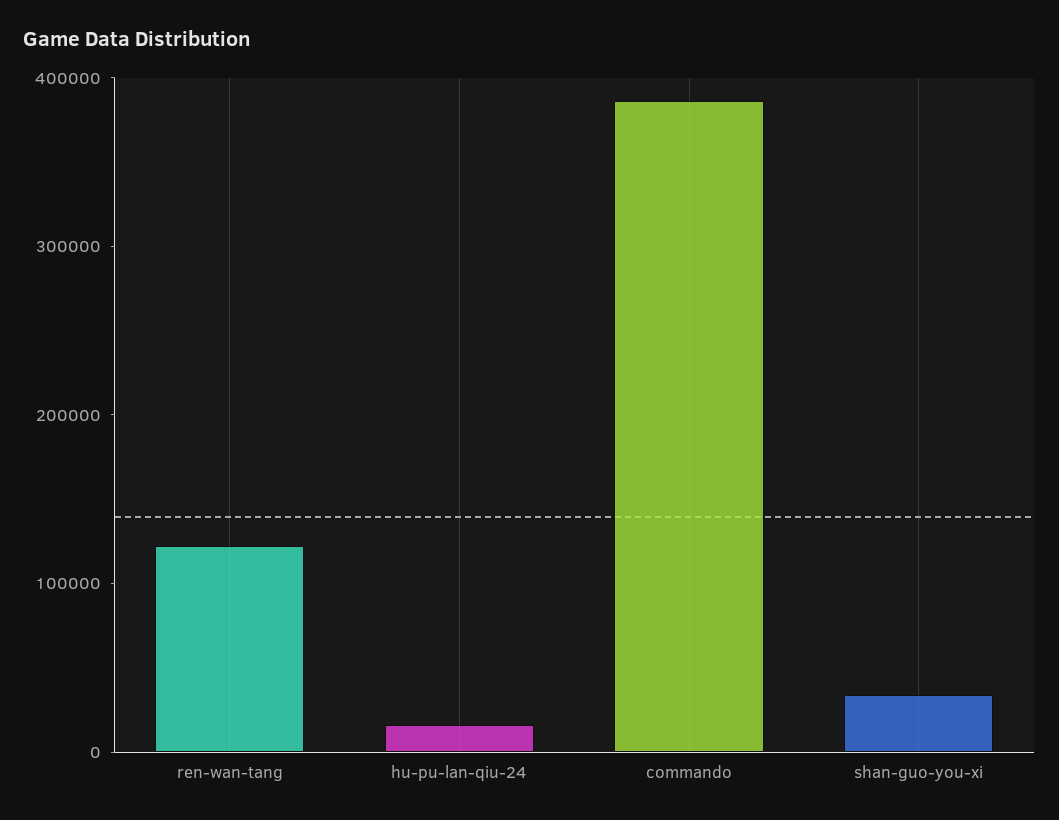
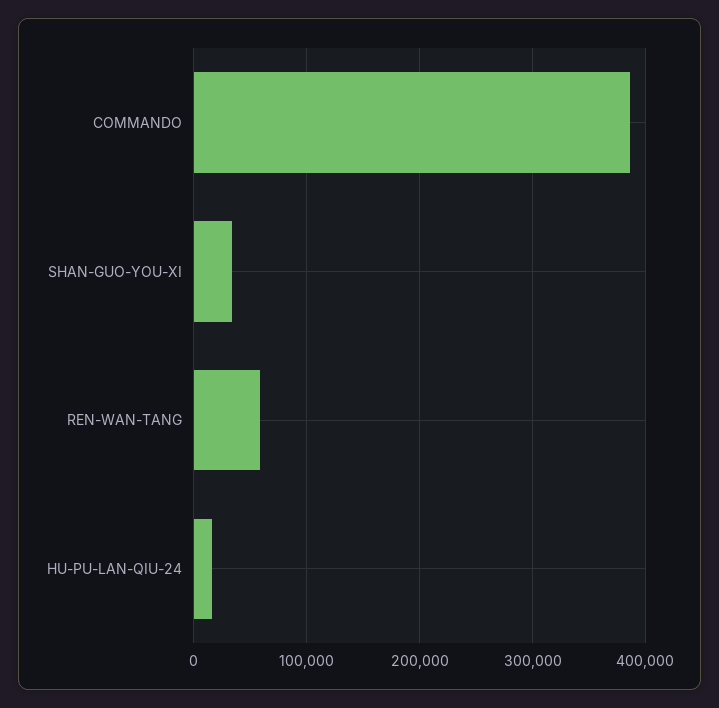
  {
-   "ren-wan-tang": 120000,
+   "ren-wan-tang": 60000,
    "hu-pu-lan-qiu-24": 20000,
    "commando": 390000,
    "shan-guo-you-xi": 30000
  }

